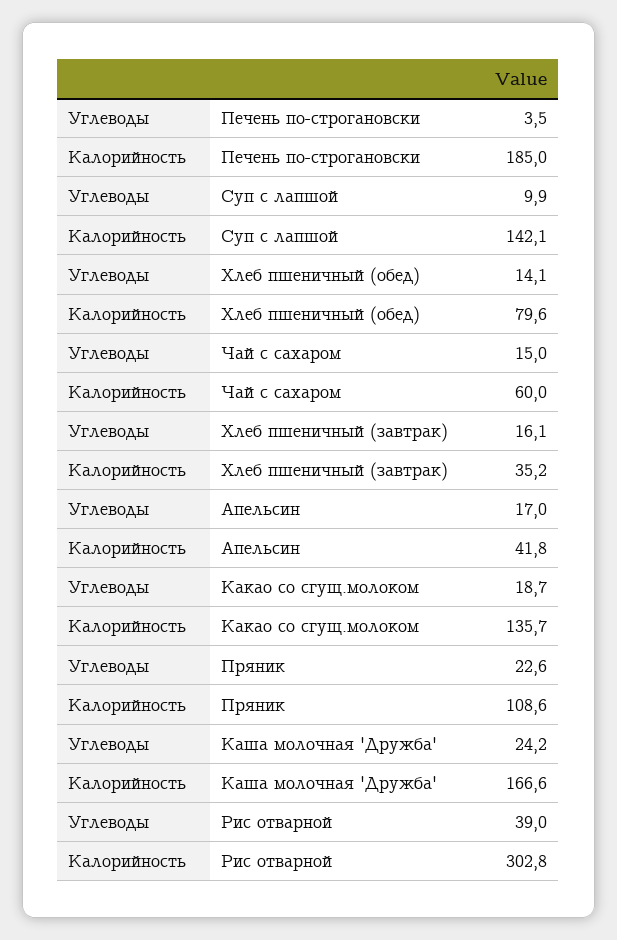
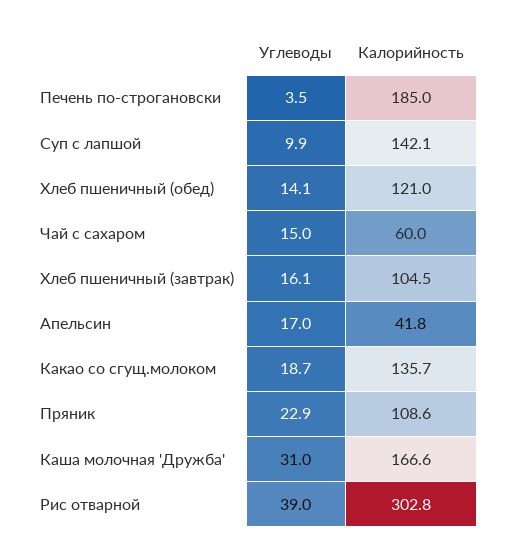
  {
    "Углеводы": {
      "Печень по-строгановски": 3.5,
      "Суп с лапшой": 9.9,
      "Хлеб пшеничный (обед)": 14.1,
      "Чай с сахаром": 15,
      "Хлеб пшеничный (завтрак)": 16.1,
      "Апельсин": 17,
      "Какао со сгущ.молоком": 18.7,
-     "Пряник": 22.6,
+     "Пряник": 22.9,
-     "Каша молочная 'Дружба'": 24.2,
+     "Каша молочная 'Дружба'": 31,
      "Рис отварной": 39
    },
    "Калорийность": {
      "Печень по-строгановски": 185,
      "Суп с лапшой": 142.1,
-     "Хлеб пшеничный (обед)": 79.6,
+     "Хлеб пшеничный (обед)": 121,
      "Чай с сахаром": 60,
-     "Хлеб пшеничный (завтрак)": 35.2,
+     "Хлеб пшеничный (завтрак)": 104.5,
      "Апельсин": 41.8,
      "Какао со сгущ.молоком": 135.7,
      "Пряник": 108.6,
      "Каша молочная 'Дружба'": 166.6,
      "Рис отварной": 302.8
    }
  }

